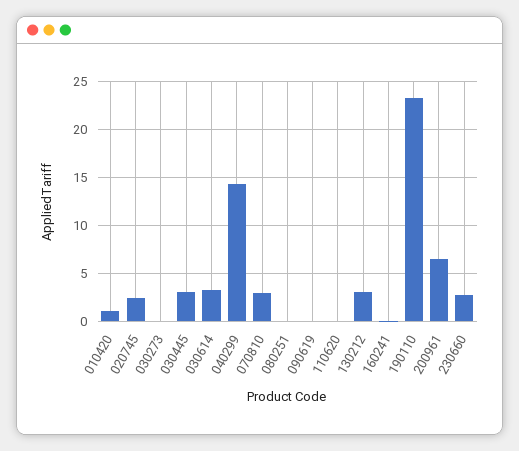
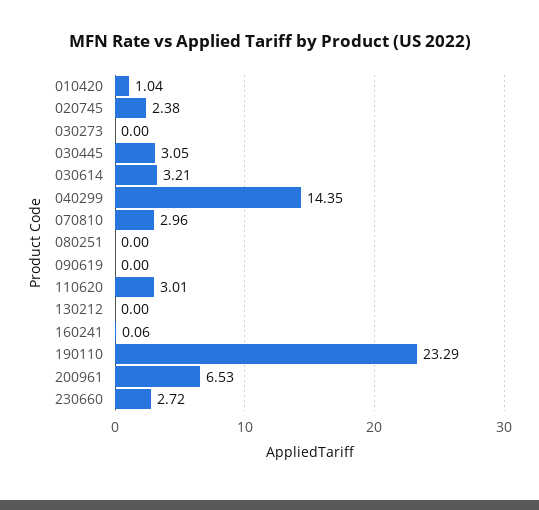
  {
    "010420": 1.04,
    "020745": 2.38,
    "030273": 0,
    "030445": 3.05,
    "030614": 3.21,
    "040299": 14.35,
    "070810": 2.96,
    "080251": 0,
    "090619": 0,
-   "110620": 0,
+   "110620": 3.01,
-   "130212": 3,
+   "130212": 0,
    "160241": 0.06,
    "190110": 23.29,
    "200961": 6.53,
    "230660": 2.72
  }

